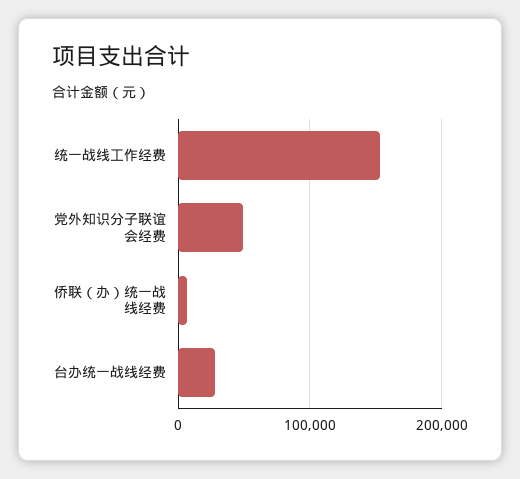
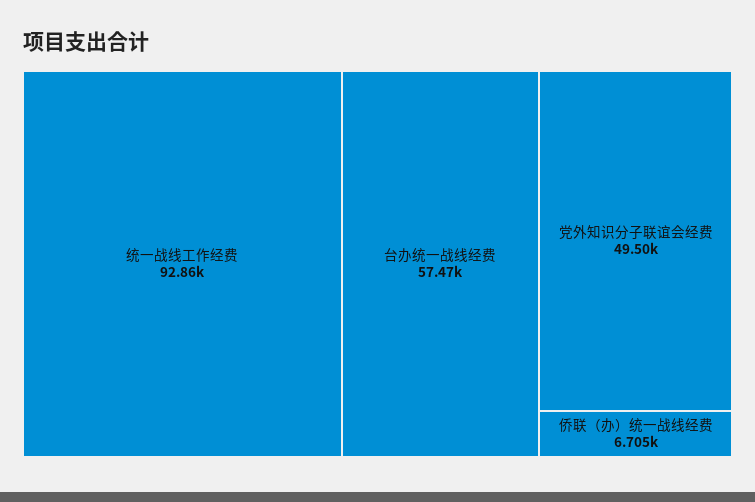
  {
-   "统一战线工作经费": 150000,
+   "统一战线工作经费": 92860,
    "党外知识分子联谊会经费": 49500,
    "侨联（办）统一战线经费": 6705,
-   "台办统一战线经费": 30000
+   "台办统一战线经费": 57470
  }

